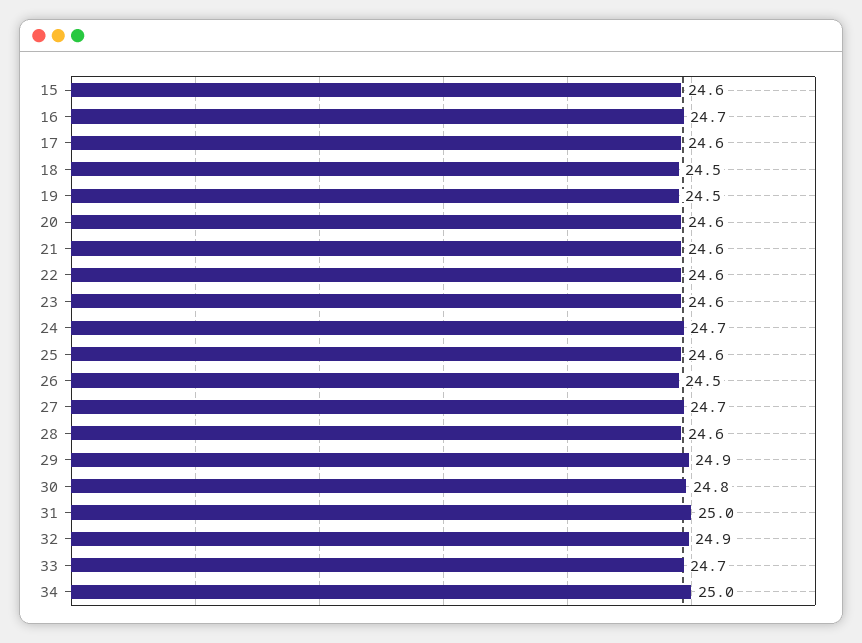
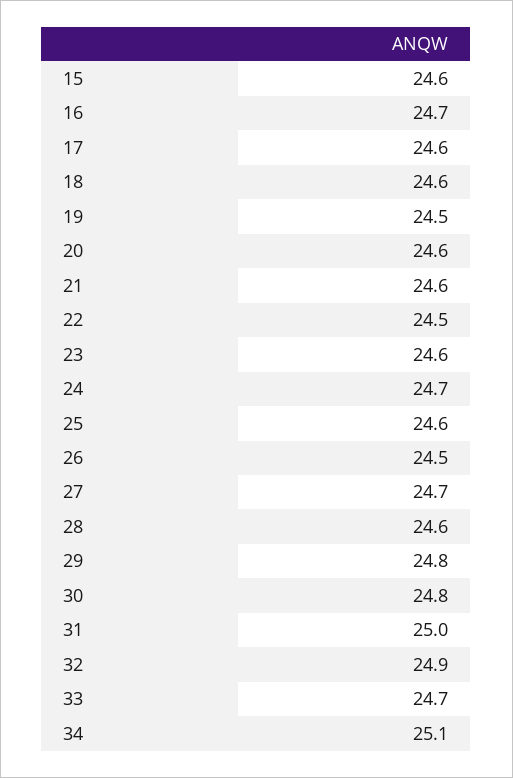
  {
    "15": 24.6,
    "16": 24.7,
    "17": 24.6,
-   "18": 24.5,
+   "18": 24.6,
    "19": 24.5,
    "20": 24.6,
    "21": 24.6,
-   "22": 24.6,
+   "22": 24.5,
    "23": 24.6,
    "24": 24.7,
    "25": 24.6,
    "26": 24.5,
    "27": 24.7,
    "28": 24.6,
-   "29": 24.9,
+   "29": 24.8,
    "30": 24.8,
    "31": 25,
    "32": 24.9,
    "33": 24.7,
-   "34": 25
+   "34": 25.1
  }

